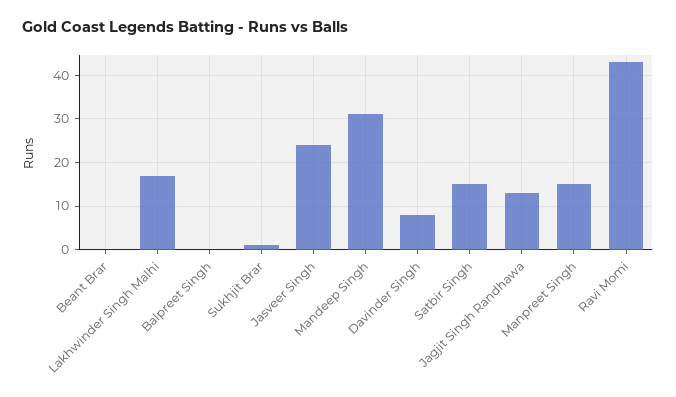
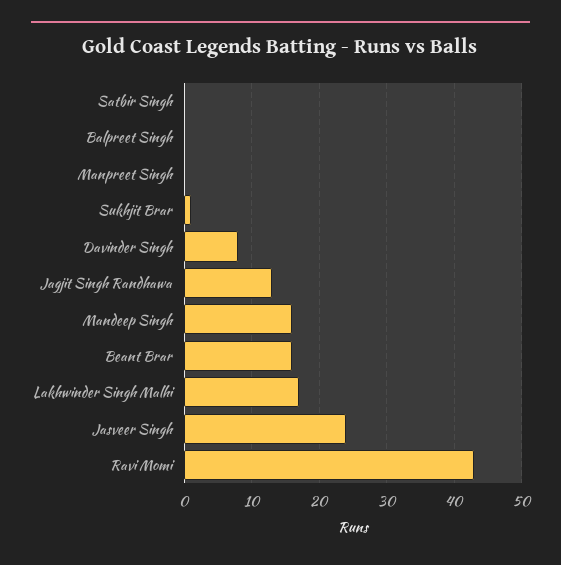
  {
-   "Beant Brar": 0,
+   "Beant Brar": 16,
    "Lakhwinder Singh Malhi": 17,
    "Balpreet Singh": 0,
    "Sukhjit Brar": 1,
    "Jasveer Singh": 24,
-   "Mandeep Singh": 30,
+   "Mandeep Singh": 16,
    "Davinder Singh": 8,
-   "Satbir Singh": 15,
+   "Satbir Singh": 0,
    "Jagjit Singh Randhawa": 13,
-   "Manpreet Singh": 15,
+   "Manpreet Singh": 0,
    "Ravi Momi": 43
  }

